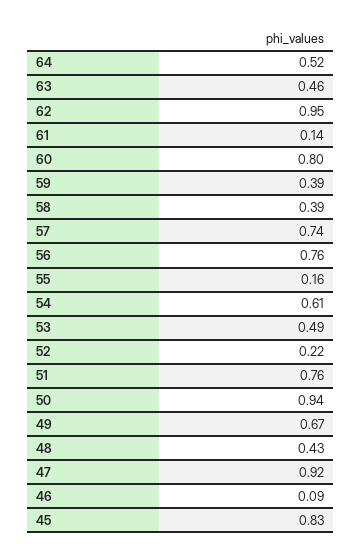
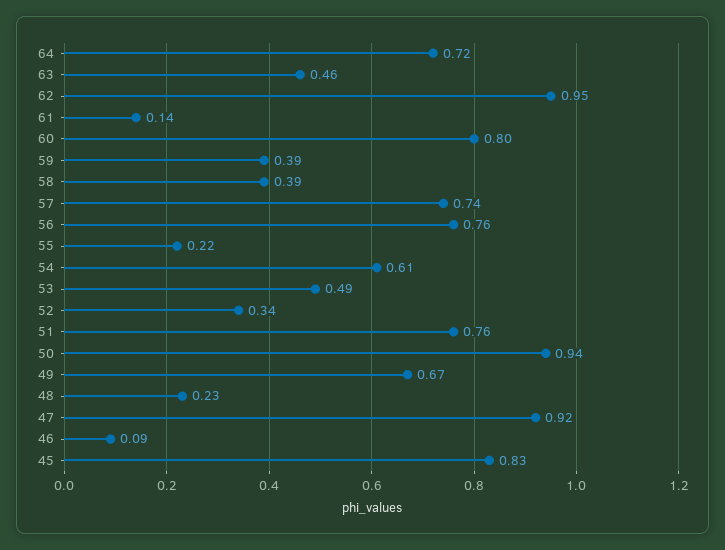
  {
-   "64": 0.52,
+   "64": 0.72,
    "63": 0.46,
    "62": 0.95,
    "61": 0.14,
    "60": 0.8,
    "59": 0.39,
    "58": 0.39,
    "57": 0.74,
    "56": 0.76,
-   "55": 0.16,
+   "55": 0.22,
    "54": 0.61,
    "53": 0.49,
-   "52": 0.22,
+   "52": 0.34,
    "51": 0.76,
    "50": 0.94,
    "49": 0.67,
-   "48": 0.43,
+   "48": 0.23,
    "47": 0.92,
    "46": 0.09,
    "45": 0.83
  }

